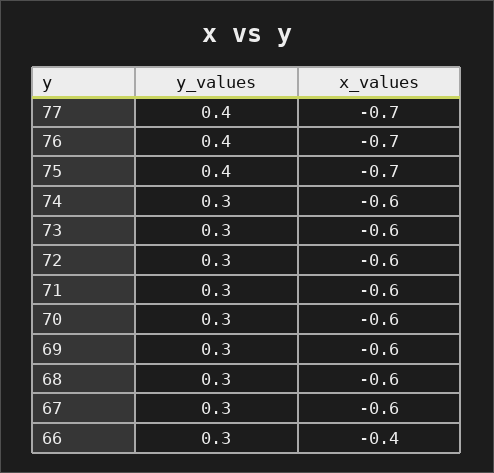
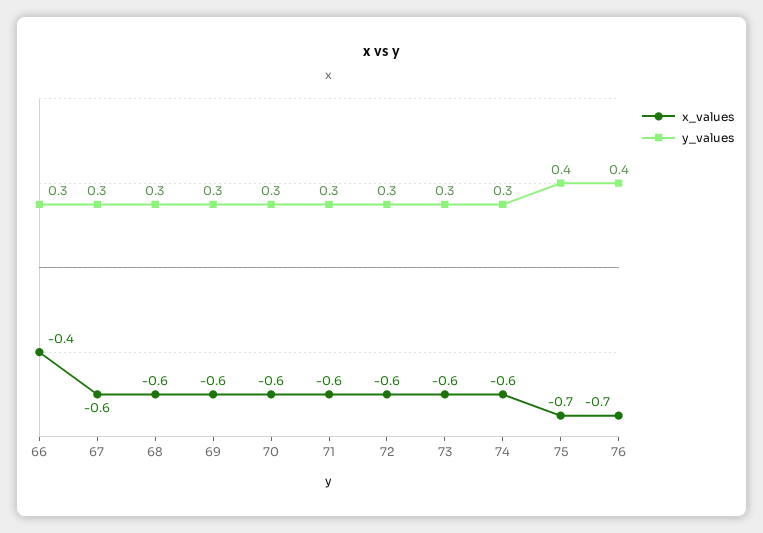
  {
    "y_values": {
-     "77": 0.4,
      "76": 0.4,
      "75": 0.4,
      "74": 0.3,
      "73": 0.3,
      "72": 0.3,
      "71": 0.3,
      "70": 0.3,
      "69": 0.3,
      "68": 0.3,
      "67": 0.3,
      "66": 0.3
    },
    "x_values": {
-     "77": -0.7,
      "76": -0.7,
      "75": -0.7,
      "74": -0.6,
      "73": -0.6,
      "72": -0.6,
      "71": -0.6,
      "70": -0.6,
      "69": -0.6,
      "68": -0.6,
      "67": -0.6,
      "66": -0.4
    }
  }

